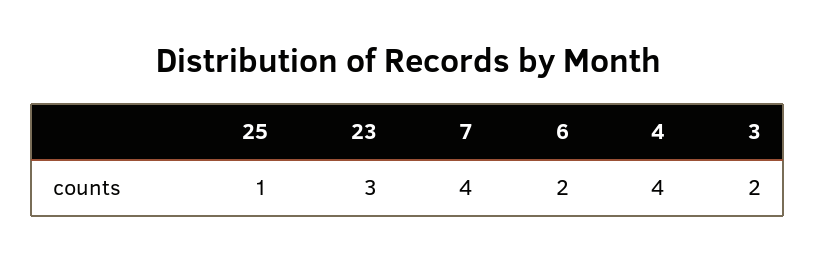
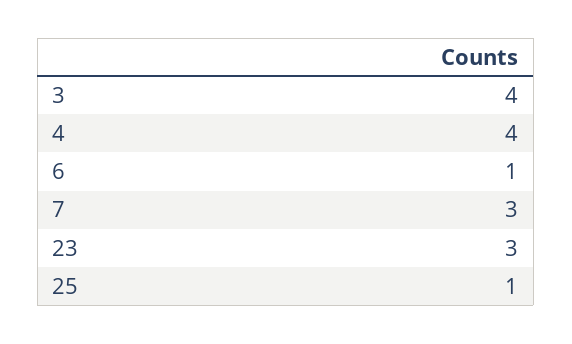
  {
    "25": 1,
    "23": 3,
-   "7": 4,
+   "7": 3,
-   "6": 2,
+   "6": 1,
    "4": 4,
-   "3": 2
+   "3": 4
  }

